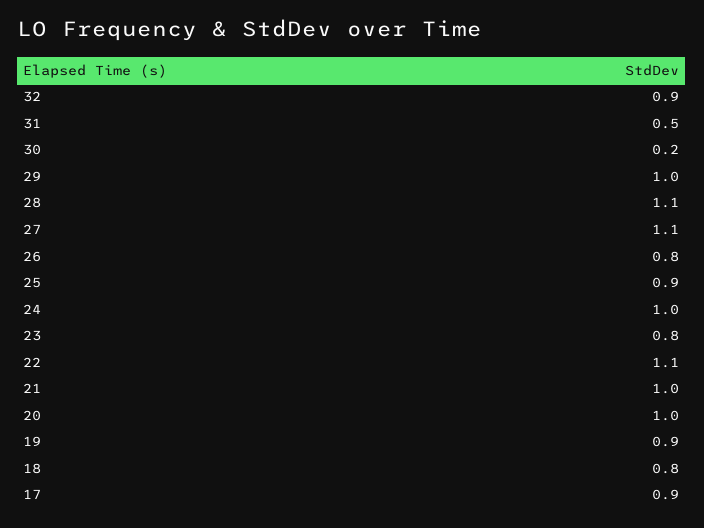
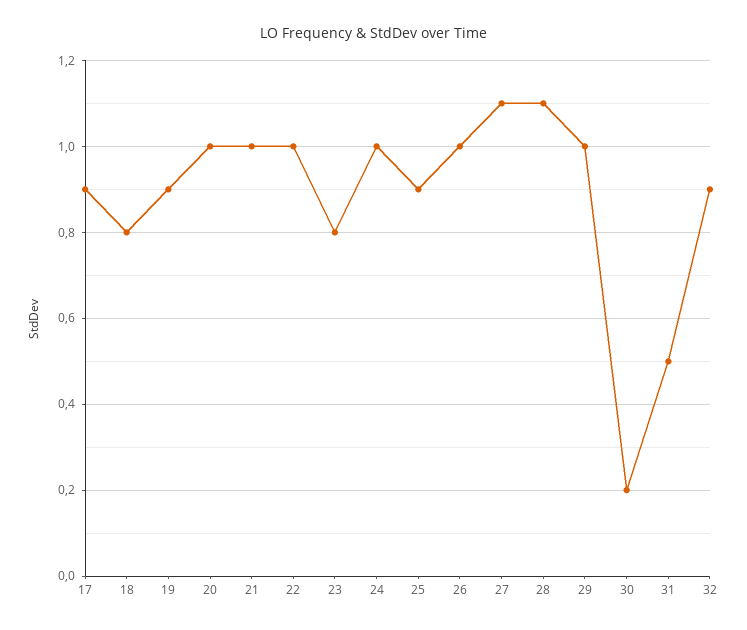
  {
    "32": 0.9,
    "31": 0.5,
    "30": 0.2,
    "29": 1,
    "28": 1.1,
    "27": 1.1,
-   "26": 0.8,
+   "26": 1,
    "25": 0.9,
    "24": 1,
    "23": 0.8,
-   "22": 1.1,
+   "22": 1,
    "21": 1,
    "20": 1,
    "19": 0.9,
    "18": 0.8,
    "17": 0.9
  }

